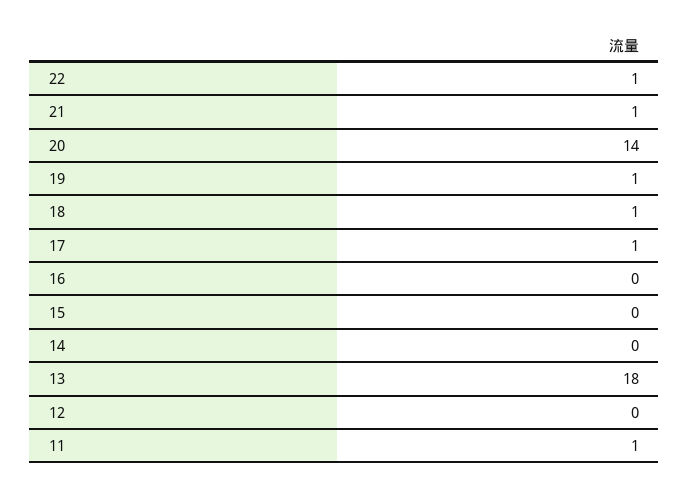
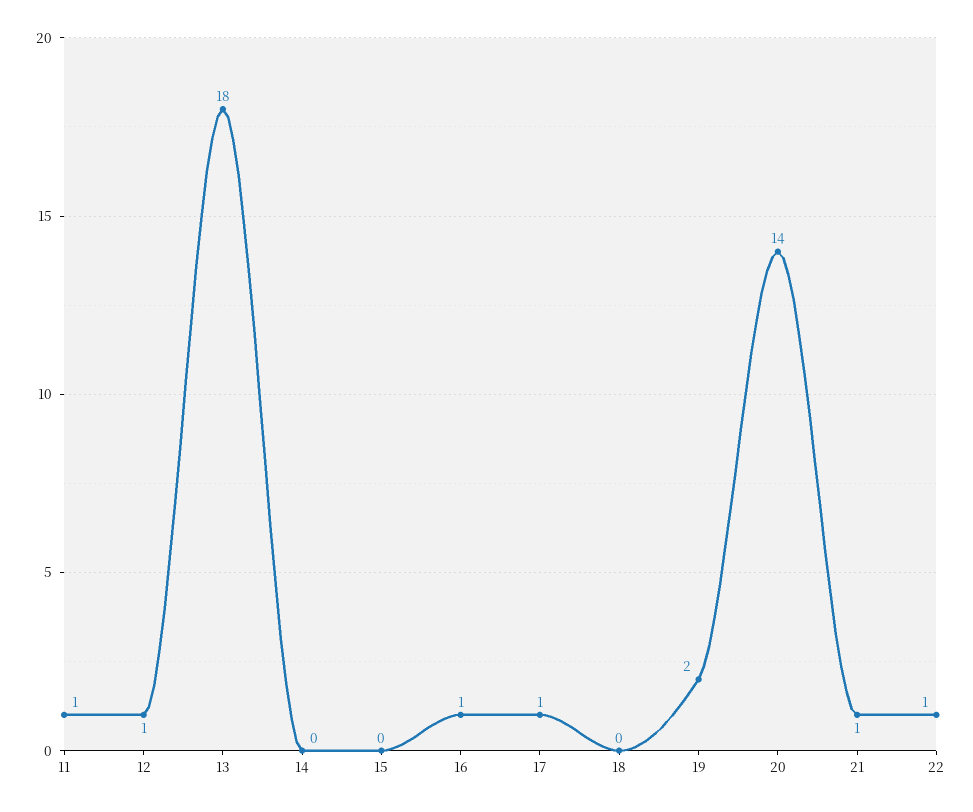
  {
    "22": 1,
    "21": 1,
    "20": 14,
-   "19": 1,
+   "19": 2,
-   "18": 1,
+   "18": 0,
    "17": 1,
-   "16": 0,
+   "16": 1,
    "15": 0,
    "14": 0,
    "13": 18,
-   "12": 0,
+   "12": 1,
    "11": 1
  }

